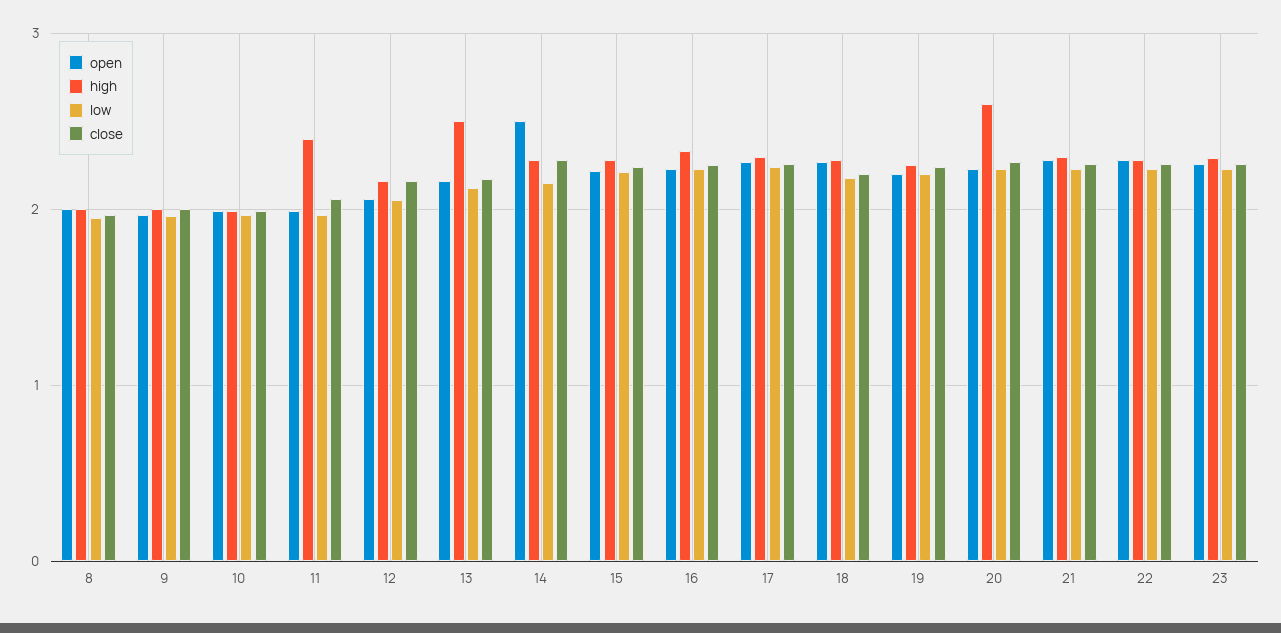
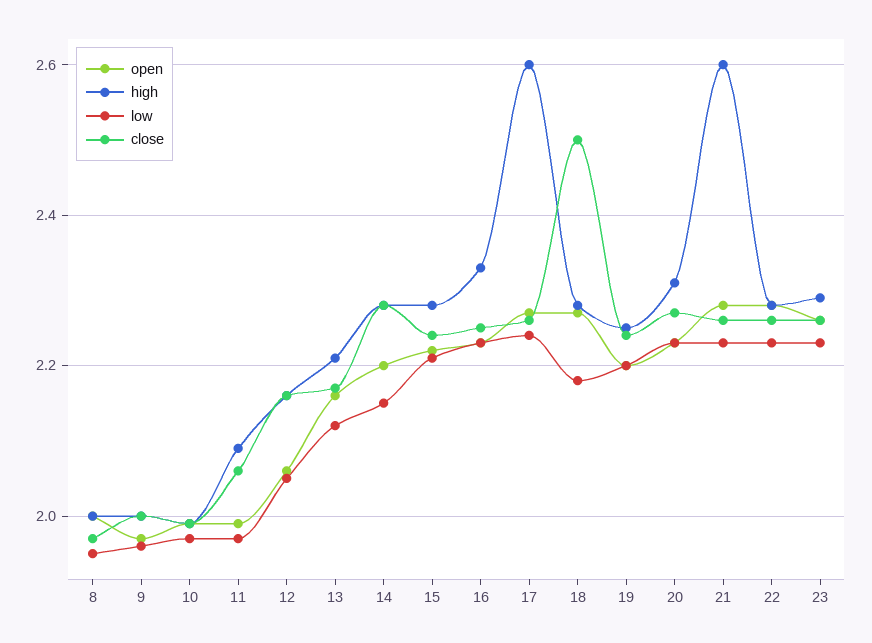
  {
    "open": {
      "8": 2,
      "9": 1.95,
      "10": 2,
      "11": 2,
      "12": 2.05,
      "13": 2.15,
-     "14": 2.5,
+     "14": 2.2,
      "15": 2.2,
      "16": 2.25,
      "17": 2.25,
      "18": 2.25,
      "19": 2.2,
      "20": 2.25,
      "21": 2.3,
      "22": 2.3,
      "23": 2.25
    },
    "high": {
      "8": 2,
      "9": 2,
      "10": 2,
-     "11": 2.4,
+     "11": 2.1,
      "12": 2.15,
-     "13": 2.5,
+     "13": 2.2,
      "14": 2.3,
      "15": 2.3,
      "16": 2.35,
-     "17": 2.3,
+     "17": 2.6,
      "18": 2.3,
      "19": 2.25,
-     "20": 2.6,
+     "20": 2.3,
-     "21": 2.3,
+     "21": 2.6,
      "22": 2.3,
      "23": 2.3
    },
    "low": {
      "8": 1.95,
      "9": 1.95,
      "10": 1.95,
      "11": 1.95,
      "12": 2.05,
      "13": 2.1,
      "14": 2.15,
      "15": 2.2,
      "16": 2.25,
      "17": 2.25,
      "18": 2.2,
      "19": 2.2,
      "20": 2.25,
      "21": 2.25,
      "22": 2.25,
      "23": 2.25
    },
    "close": {
      "8": 1.95,
      "9": 2,
      "10": 2,
      "11": 2.05,
      "12": 2.15,
      "13": 2.15,
      "14": 2.3,
      "15": 2.25,
      "16": 2.25,
      "17": 2.25,
-     "18": 2.2,
+     "18": 2.5,
      "19": 2.25,
      "20": 2.25,
      "21": 2.25,
      "22": 2.25,
      "23": 2.25
    }
  }

